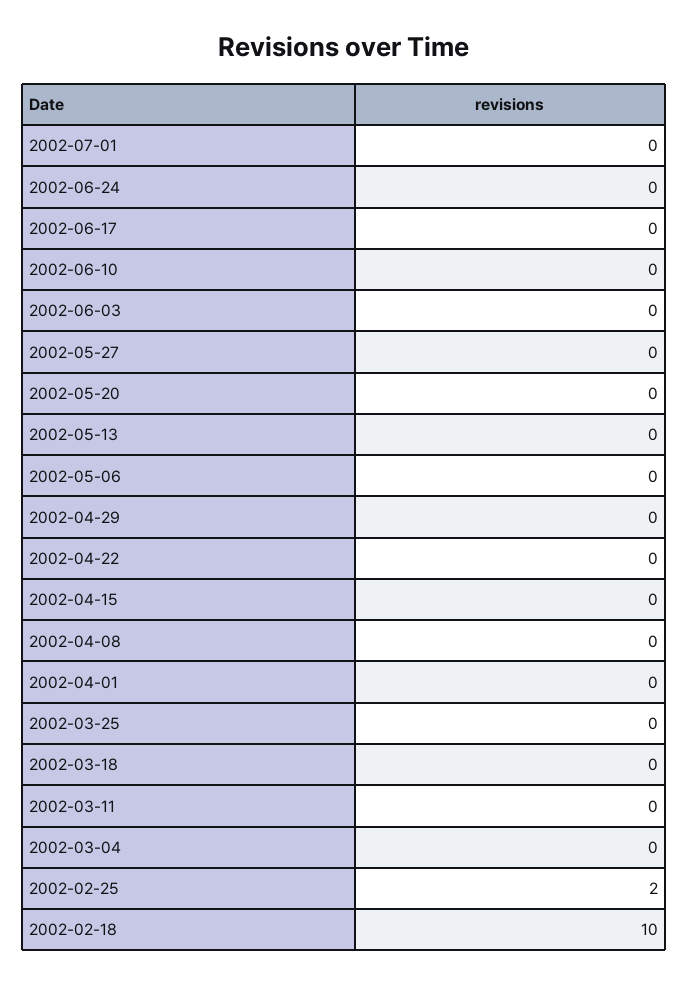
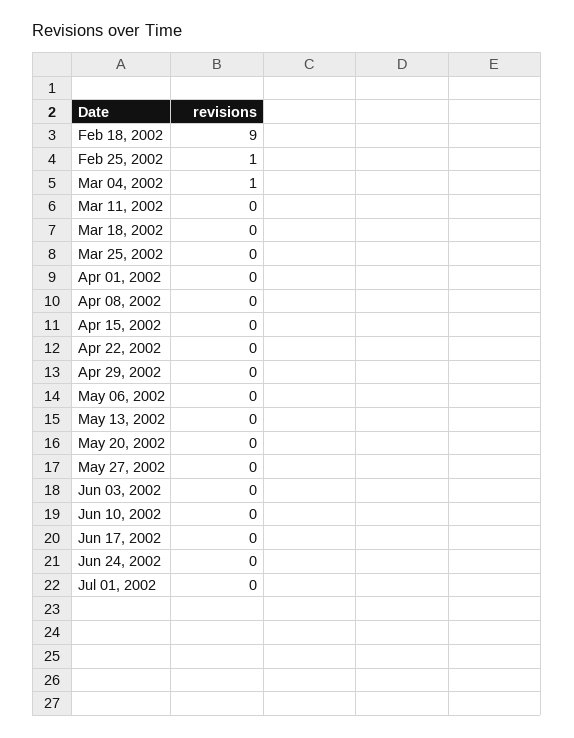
  {
    "2002-07-01": 0,
    "2002-06-24": 0,
    "2002-06-17": 0,
    "2002-06-10": 0,
    "2002-06-03": 0,
    "2002-05-27": 0,
    "2002-05-20": 0,
    "2002-05-13": 0,
    "2002-05-06": 0,
    "2002-04-29": 0,
    "2002-04-22": 0,
    "2002-04-15": 0,
    "2002-04-08": 0,
    "2002-04-01": 0,
    "2002-03-25": 0,
    "2002-03-18": 0,
    "2002-03-11": 0,
-   "2002-03-04": 0,
+   "2002-03-04": 1,
-   "2002-02-25": 2,
+   "2002-02-25": 1,
-   "2002-02-18": 10
+   "2002-02-18": 9
  }

